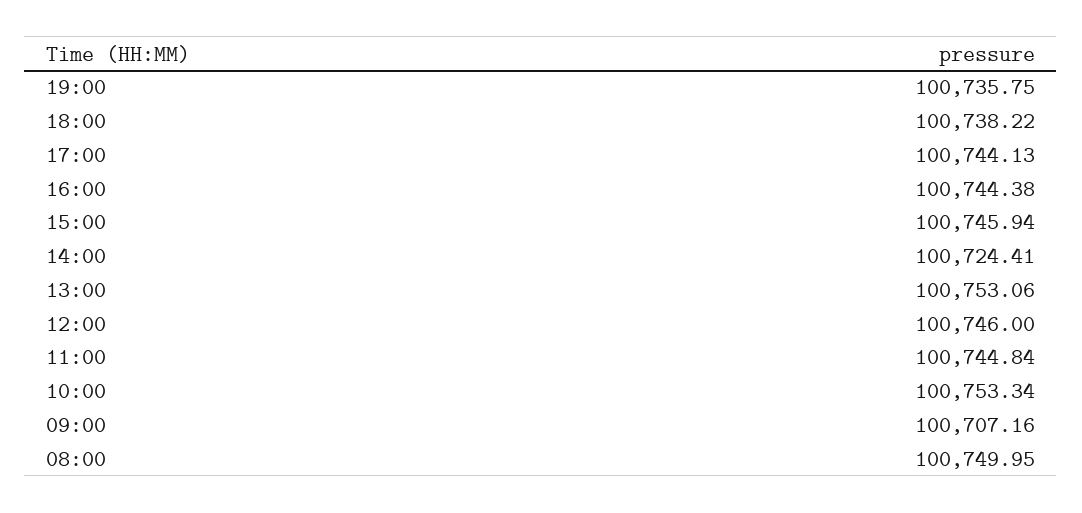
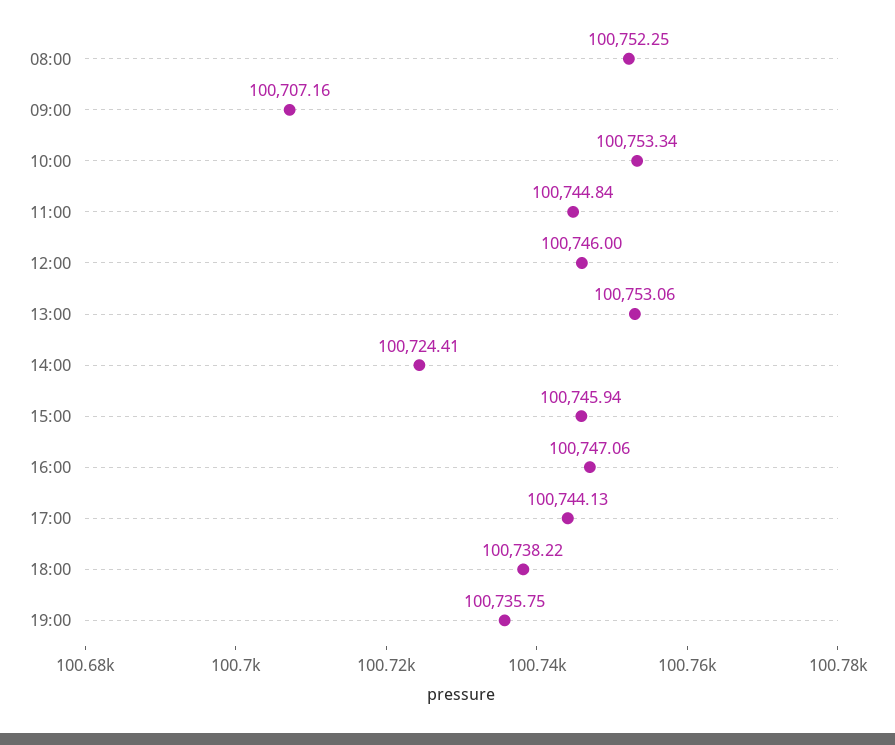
  {
    "19:00": 100735.75,
    "18:00": 100738.22,
    "17:00": 100744.13,
-   "16:00": 100744.38,
+   "16:00": 100747.06,
    "15:00": 100745.94,
    "14:00": 100724.41,
    "13:00": 100753.06,
    "12:00": 100746,
    "11:00": 100744.84,
    "10:00": 100753.34,
    "09:00": 100707.16,
-   "08:00": 100749.95
+   "08:00": 100752.25
  }

